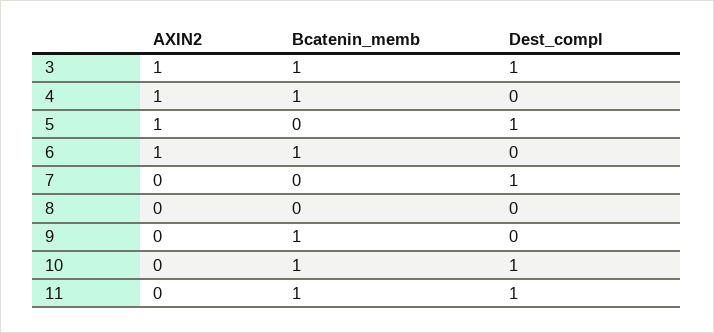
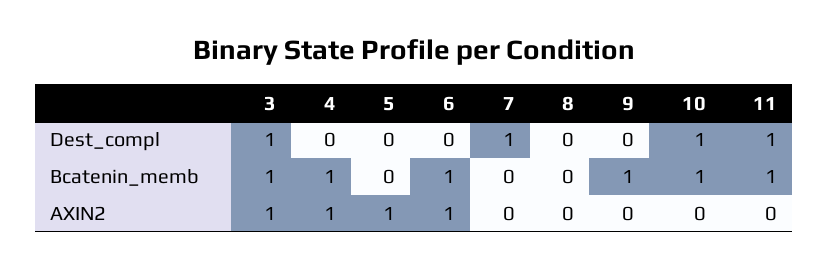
  {
    "AXIN2": {
      "3": 1,
      "4": 1,
      "5": 1,
      "6": 1,
      "7": 0,
      "8": 0,
      "9": 0,
      "10": 0,
      "11": 0
    },
    "Bcatenin_memb": {
      "3": 1,
      "4": 1,
      "5": 0,
      "6": 1,
      "7": 0,
      "8": 0,
      "9": 1,
      "10": 1,
      "11": 1
    },
    "Dest_compl": {
      "3": 1,
      "4": 0,
-     "5": 1,
+     "5": 0,
      "6": 0,
      "7": 1,
      "8": 0,
      "9": 0,
      "10": 1,
      "11": 1
    }
  }

